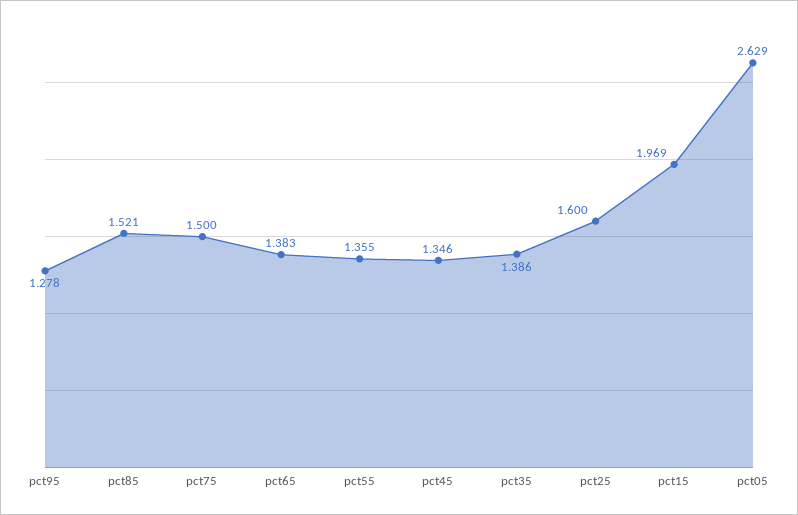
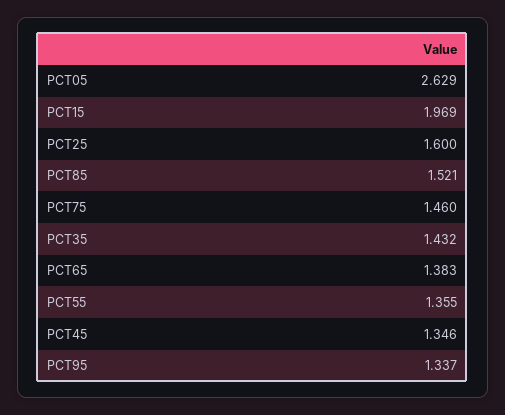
  {
-   "pct95": 1.278,
+   "pct95": 1.337,
    "pct85": 1.521,
-   "pct75": 1.5,
+   "pct75": 1.46,
    "pct65": 1.383,
    "pct55": 1.355,
    "pct45": 1.346,
-   "pct35": 1.386,
+   "pct35": 1.432,
    "pct25": 1.6,
    "pct15": 1.969,
    "pct05": 2.629
  }

